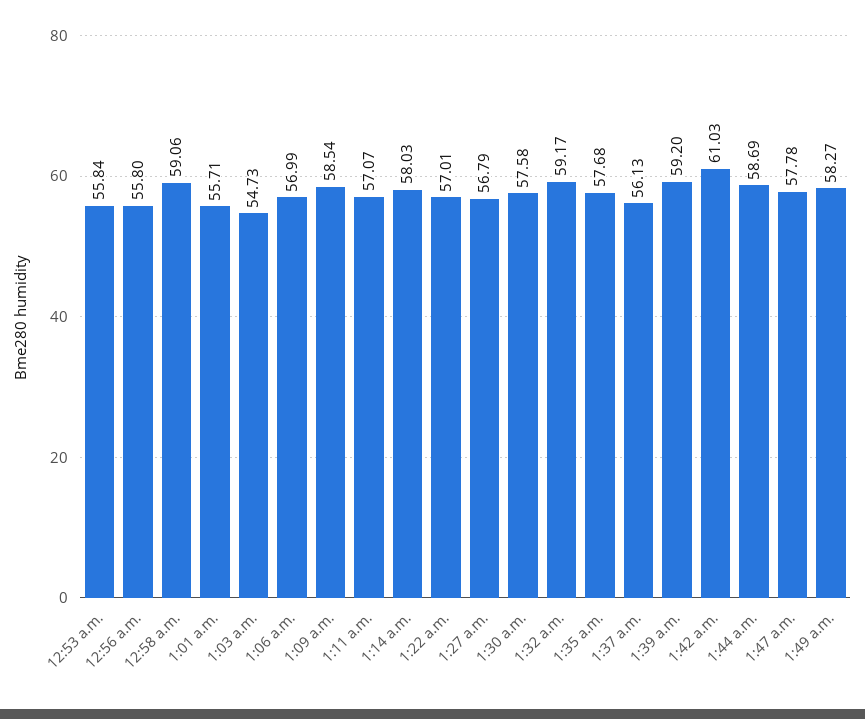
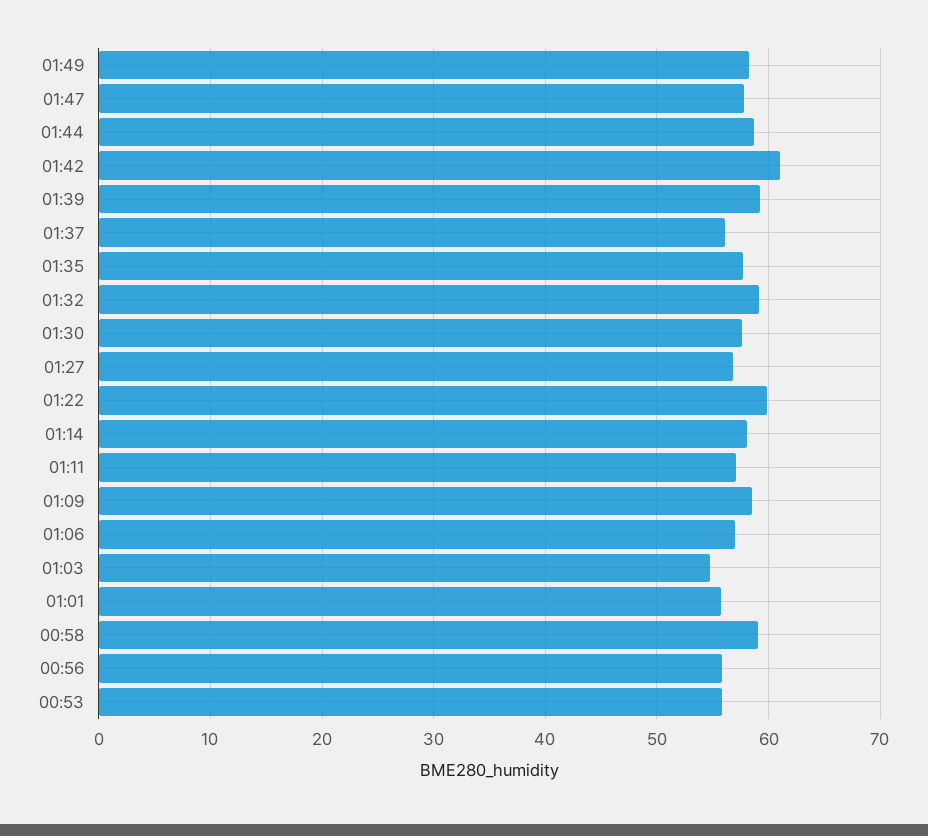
  {
    "12:53 a.m.": 55.84,
    "12:56 a.m.": 55.8,
    "12:58 a.m.": 59.06,
    "1:01 a.m.": 55.71,
    "1:03 a.m.": 54.73,
    "1:06 a.m.": 56.99,
    "1:09 a.m.": 58.54,
    "1:11 a.m.": 57.07,
    "1:14 a.m.": 58.03,
-   "1:22 a.m.": 57.01,
+   "1:22 a.m.": 60,
    "1:27 a.m.": 56.79,
    "1:30 a.m.": 57.58,
    "1:32 a.m.": 59.17,
    "1:35 a.m.": 57.68,
    "1:37 a.m.": 56.13,
    "1:39 a.m.": 59.2,
    "1:42 a.m.": 61.03,
    "1:44 a.m.": 58.69,
    "1:47 a.m.": 57.78,
    "1:49 a.m.": 58.27
  }

